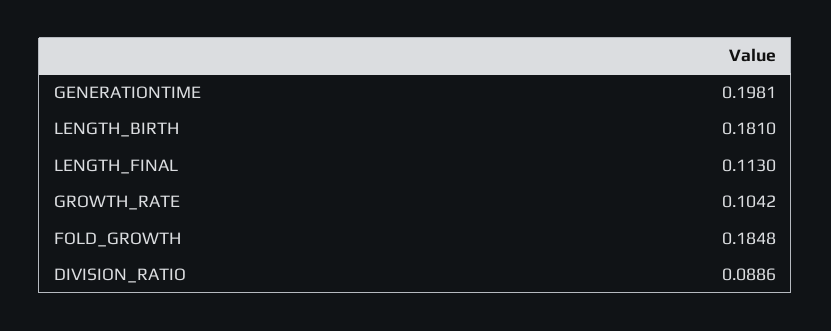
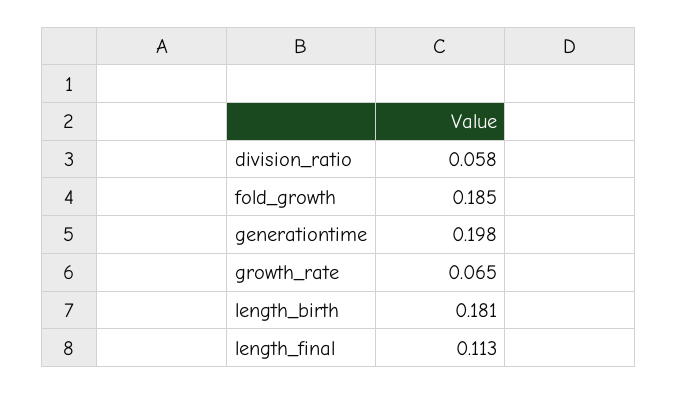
  {
    "GENERATIONTIME": 0.1981,
    "LENGTH_BIRTH": 0.181,
    "LENGTH_FINAL": 0.113,
-   "GROWTH_RATE": 0.1042,
+   "GROWTH_RATE": 0.065,
    "FOLD_GROWTH": 0.1848,
-   "DIVISION_RATIO": 0.0886
+   "DIVISION_RATIO": 0.058
  }

